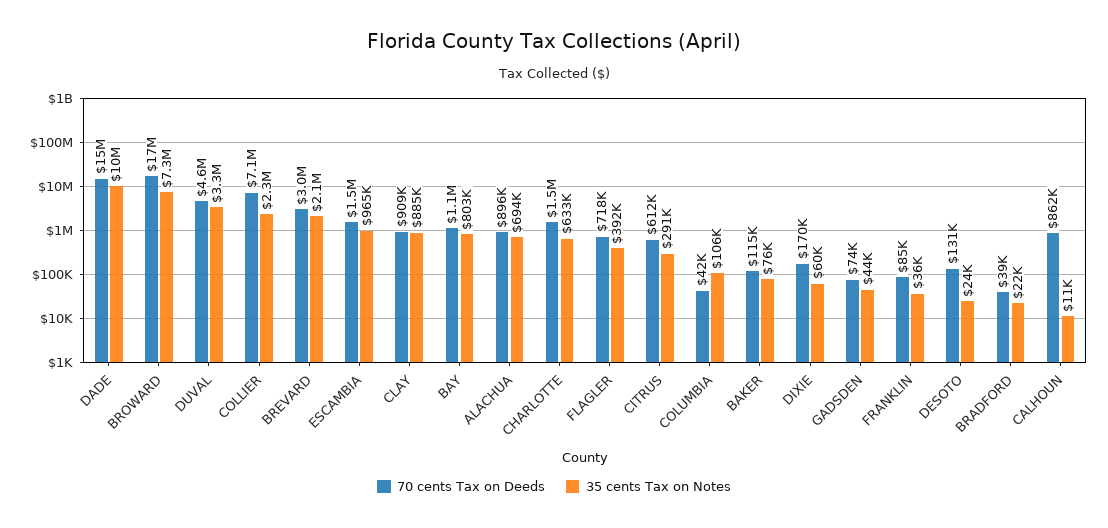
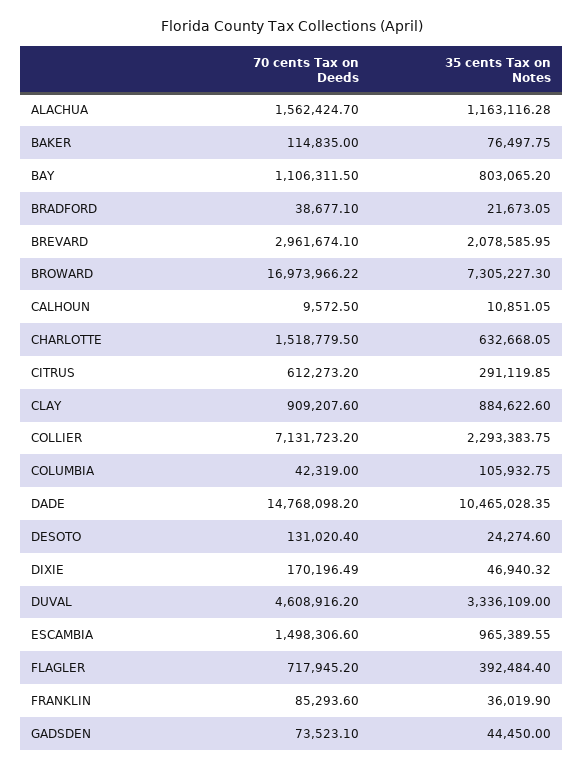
  {
    "70 cents Tax on Deeds": {
      "DADE": 14768098.2,
      "BROWARD": 16973966.22,
      "DUVAL": 4608916.2,
      "COLLIER": 7131723.2,
      "BREVARD": 2961674.1,
      "ESCAMBIA": 1498306.6,
      "CLAY": 909207.6,
      "BAY": 1106311.5,
-     "ALACHUA": 896000,
+     "ALACHUA": 1562424.7,
      "CHARLOTTE": 1518779.5,
      "FLAGLER": 717945.2,
      "CITRUS": 612273.2,
      "COLUMBIA": 42319,
      "BAKER": 114835,
      "DIXIE": 170196.49,
      "GADSDEN": 73523.1,
      "FRANKLIN": 85293.6,
      "DESOTO": 131020.4,
      "BRADFORD": 38677.1,
-     "CALHOUN": 862000
+     "CALHOUN": 9572.5
    },
    "35 cents Tax on Notes": {
      "DADE": 10465028.35,
      "BROWARD": 7305227.3,
      "DUVAL": 3336109,
      "COLLIER": 2293383.75,
      "BREVARD": 2078585.95,
      "ESCAMBIA": 965389.55,
      "CLAY": 884622.6,
      "BAY": 803065.2,
-     "ALACHUA": 694000,
+     "ALACHUA": 1163116.28,
      "CHARLOTTE": 632668.05,
      "FLAGLER": 392484.4,
      "CITRUS": 291119.85,
      "COLUMBIA": 105932.75,
      "BAKER": 76497.75,
-     "DIXIE": 60000,
+     "DIXIE": 46940.32,
      "GADSDEN": 44450,
      "FRANKLIN": 36019.9,
      "DESOTO": 24274.6,
      "BRADFORD": 21673.05,
      "CALHOUN": 10851.05
    }
  }

